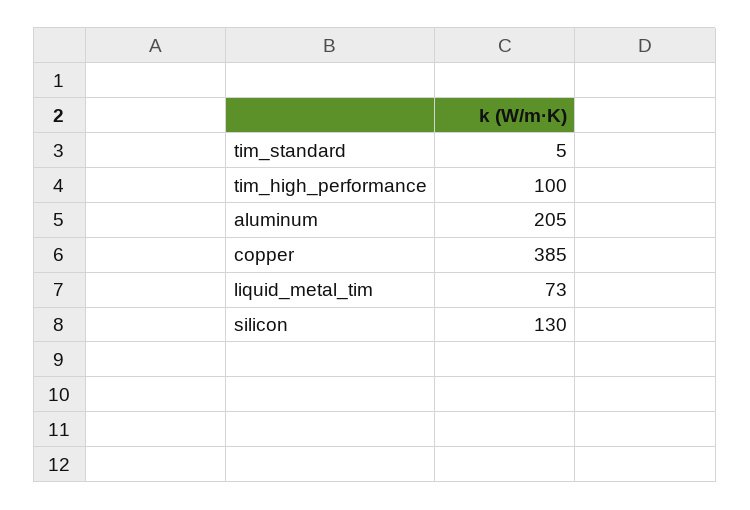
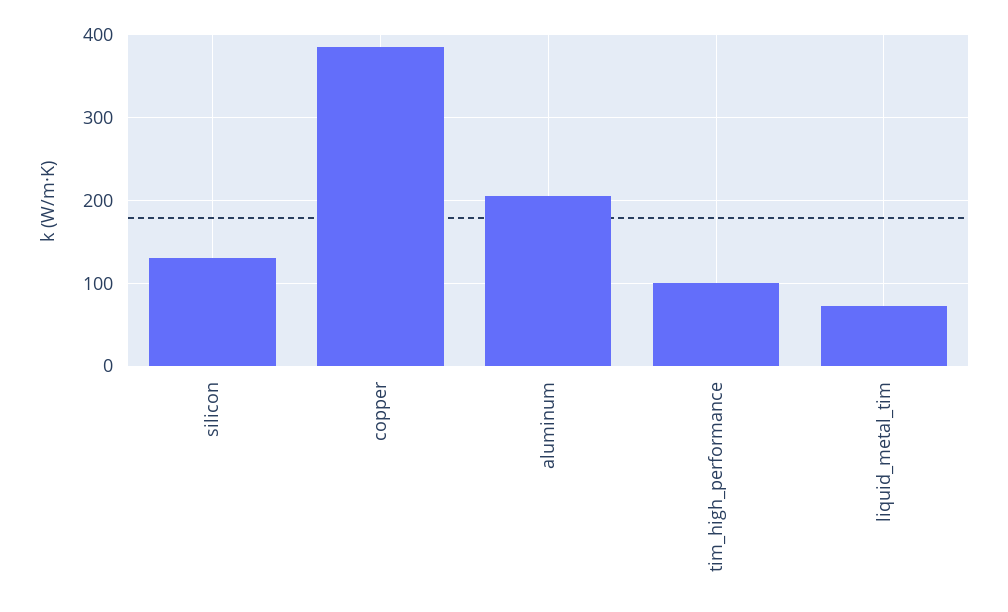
  {
-   "tim_standard": 5,
    "tim_high_performance": 100,
    "aluminum": 205,
    "copper": 385,
    "liquid_metal_tim": 73,
    "silicon": 130
  }

